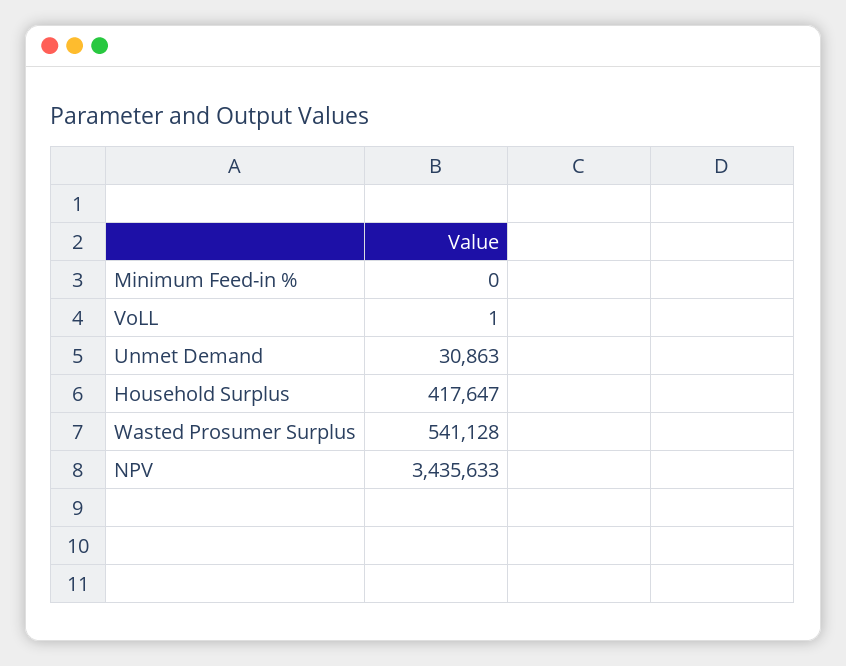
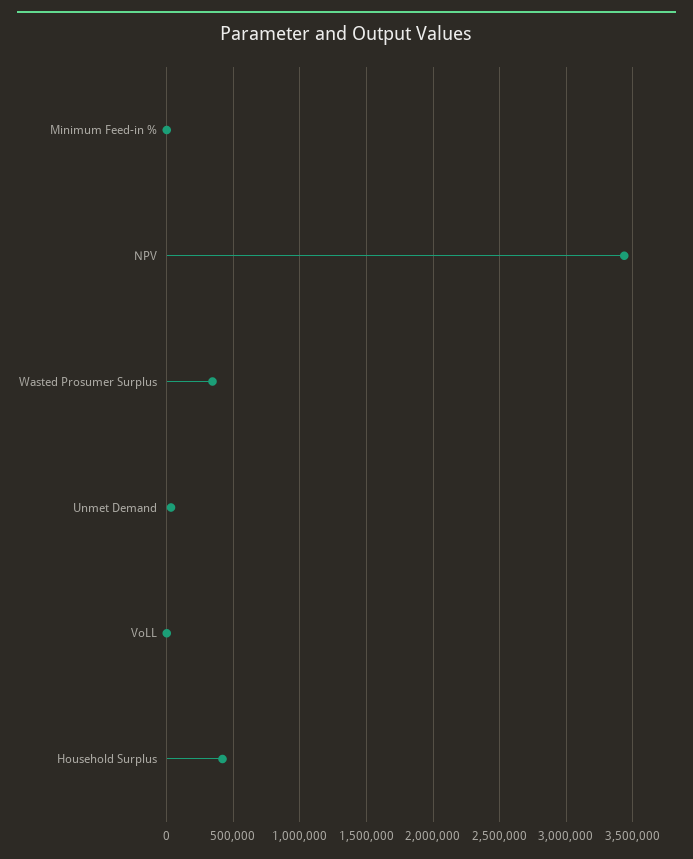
  {
    "Minimum Feed-in %": 0,
    "VoLL": 1,
    "Unmet Demand": 30863,
    "Household Surplus": 417647,
-   "Wasted Prosumer Surplus": 541128,
+   "Wasted Prosumer Surplus": 350000,
    "NPV": 3435633
  }

